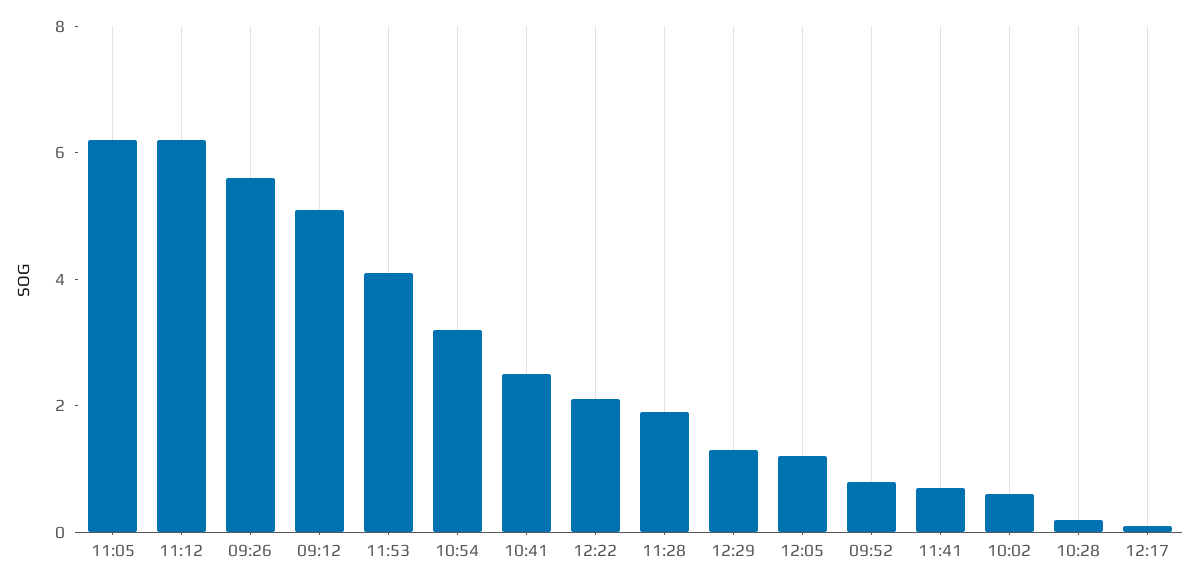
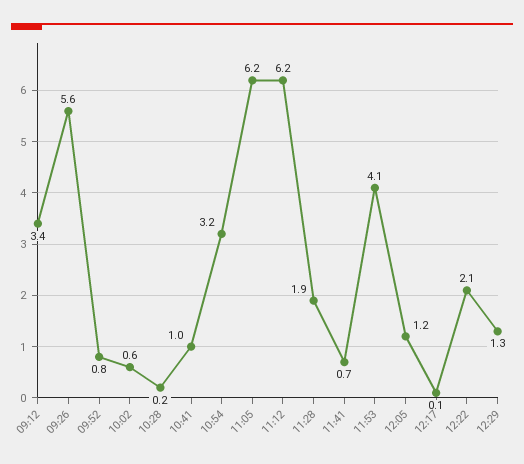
  {
    "11:05": 6.2,
    "11:12": 6.2,
    "09:26": 5.6,
-   "09:12": 5,
+   "09:12": 3.4,
    "11:53": 4.1,
    "10:54": 3.2,
-   "10:41": 2.5,
+   "10:41": 1,
    "12:22": 2.1,
    "11:28": 1.9,
    "12:29": 1.3,
    "12:05": 1.2,
    "09:52": 0.8,
    "11:41": 0.7,
    "10:02": 0.6,
    "10:28": 0.2,
    "12:17": 0.1
  }

